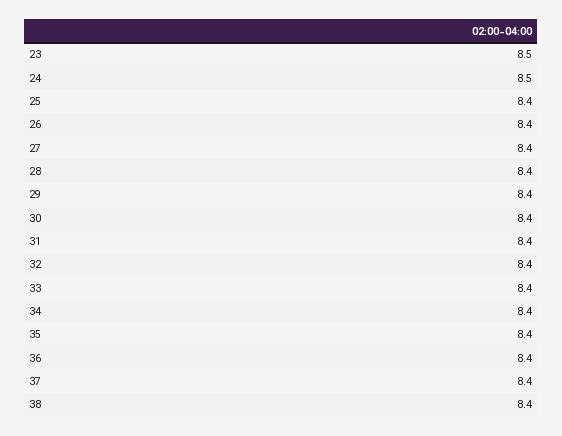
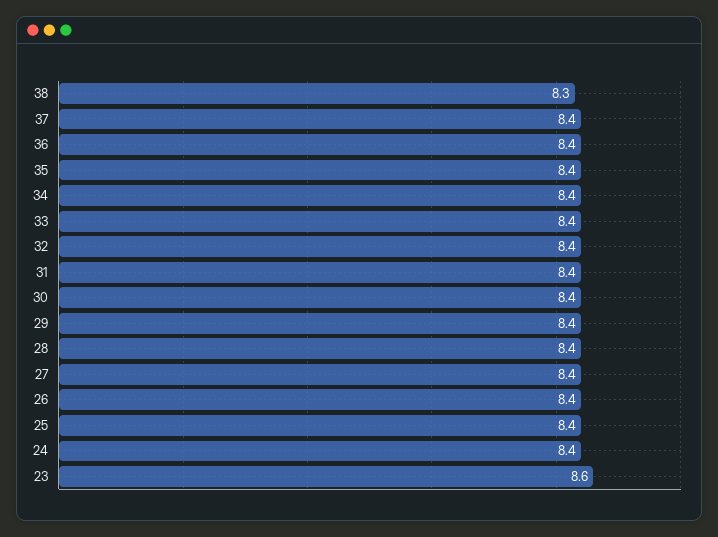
  {
-   "23": 8.5,
+   "23": 8.6,
-   "24": 8.5,
+   "24": 8.4,
    "25": 8.4,
    "26": 8.4,
    "27": 8.4,
    "28": 8.4,
    "29": 8.4,
    "30": 8.4,
    "31": 8.4,
    "32": 8.4,
    "33": 8.4,
    "34": 8.4,
    "35": 8.4,
    "36": 8.4,
    "37": 8.4,
-   "38": 8.4
+   "38": 8.3
  }

